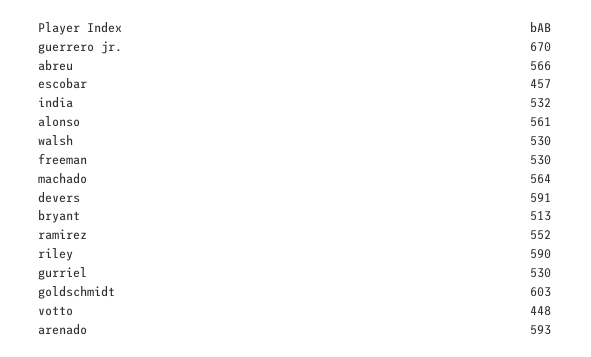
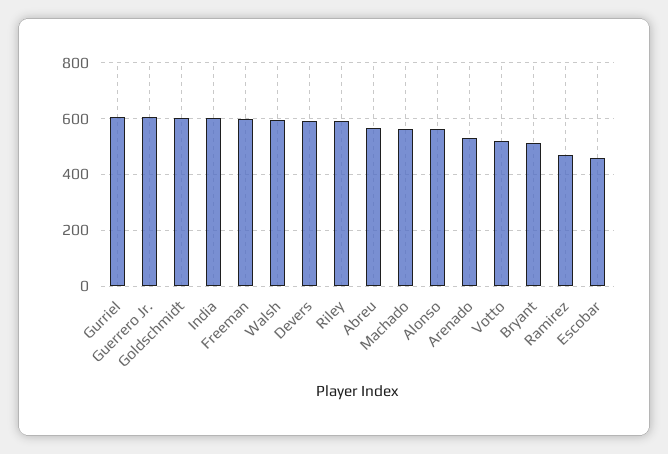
  {
-   "guerrero jr.": 670,
+   "guerrero jr.": 600,
    "abreu": 566,
    "escobar": 457,
-   "india": 532,
+   "india": 600,
    "alonso": 561,
-   "walsh": 530,
+   "walsh": 600,
-   "freeman": 530,
+   "freeman": 600,
    "machado": 564,
    "devers": 591,
    "bryant": 513,
-   "ramirez": 552,
+   "ramirez": 475,
    "riley": 590,
-   "gurriel": 530,
+   "gurriel": 600,
    "goldschmidt": 603,
-   "votto": 448,
+   "votto": 525,
-   "arenado": 593
+   "arenado": 525
  }

